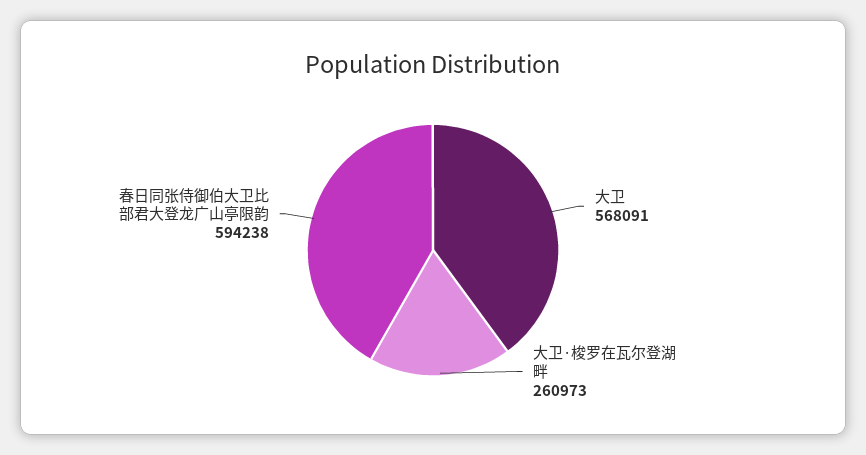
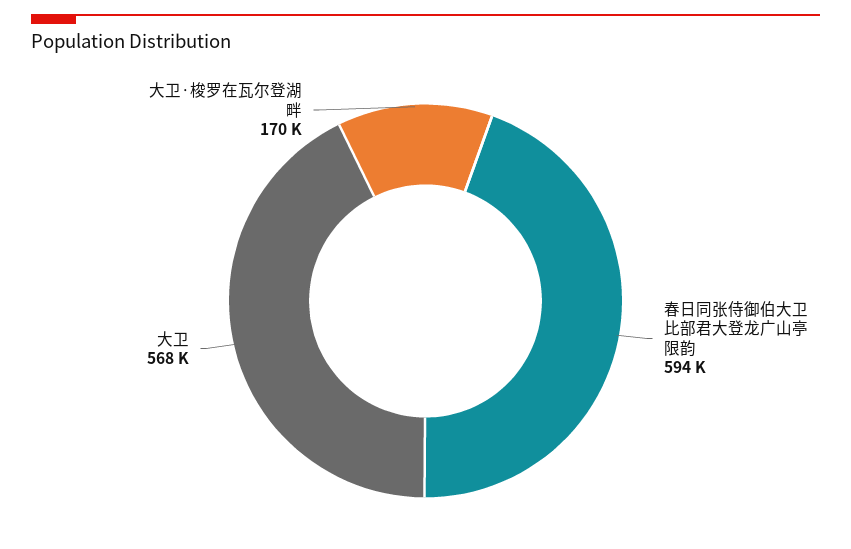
  {
    "大卫": 568091,
-   "大卫·梭罗在瓦尔登湖畔": 260973,
+   "大卫·梭罗在瓦尔登湖畔": 170000,
    "春日同张侍御伯大卫比部君大登龙广山亭限韵": 594238
  }

